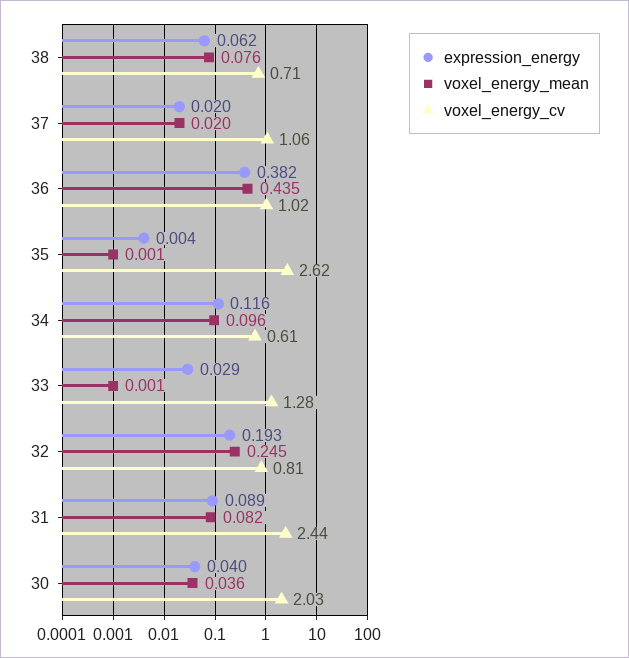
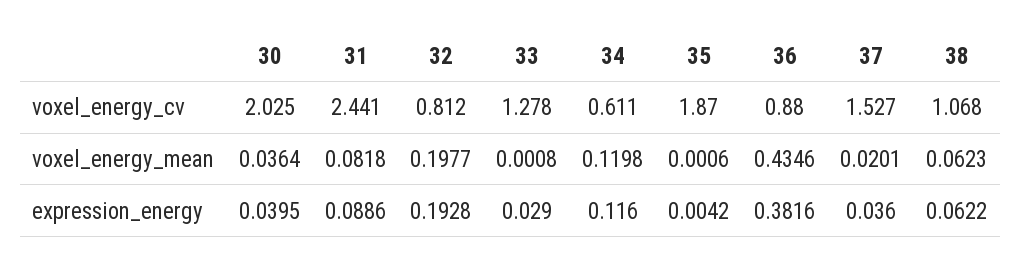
  {
    "expression_energy": {
      "38": 0.0622,
-     "37": 0.02,
+     "37": 0.036,
      "36": 0.3816,
      "35": 0.0042,
      "34": 0.116,
      "33": 0.029,
      "32": 0.1928,
      "31": 0.0886,
      "30": 0.0395
    },
    "voxel_energy_mean": {
-     "38": 0.076,
+     "38": 0.0623,
      "37": 0.0201,
      "36": 0.4346,
      "35": 0.0006,
-     "34": 0.096,
+     "34": 0.1198,
      "33": 0.0008,
-     "32": 0.245,
+     "32": 0.1977,
      "31": 0.0818,
      "30": 0.0364
    },
    "voxel_energy_cv": {
-     "38": 0.71,
+     "38": 1.068,
-     "37": 1.06,
+     "37": 1.527,
-     "36": 1.02,
+     "36": 0.88,
-     "35": 2.62,
+     "35": 1.87,
      "34": 0.611,
      "33": 1.278,
      "32": 0.812,
      "31": 2.441,
      "30": 2.025
    }
  }

